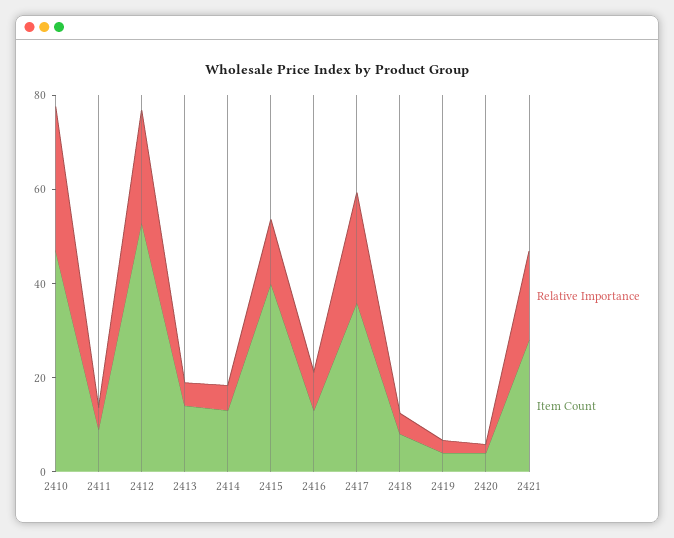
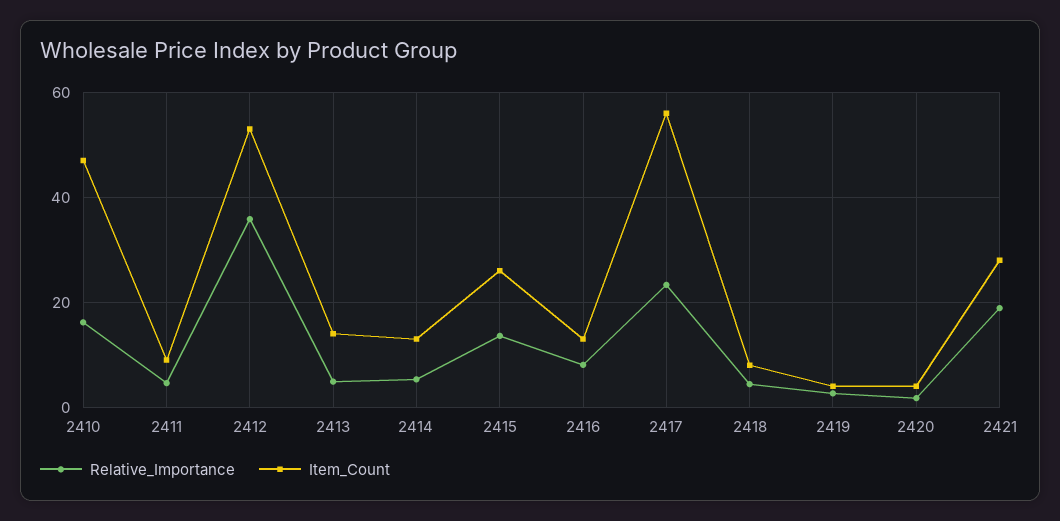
  {
    "Relative Importance": {
-     "2410": 30,
+     "2410": 16,
      "2411": 4,
-     "2412": 25,
+     "2412": 36,
      "2413": 4,
      "2414": 6,
      "2415": 14,
      "2416": 8,
      "2417": 24,
      "2418": 4,
      "2419": 2,
      "2420": 2,
      "2421": 18
    },
    "Item Count": {
      "2410": 48,
      "2411": 10,
      "2412": 54,
      "2413": 14,
      "2414": 14,
-     "2415": 40,
+     "2415": 26,
      "2416": 14,
-     "2417": 35,
+     "2417": 56,
      "2418": 8,
      "2419": 4,
      "2420": 4,
      "2421": 28
    }
  }

